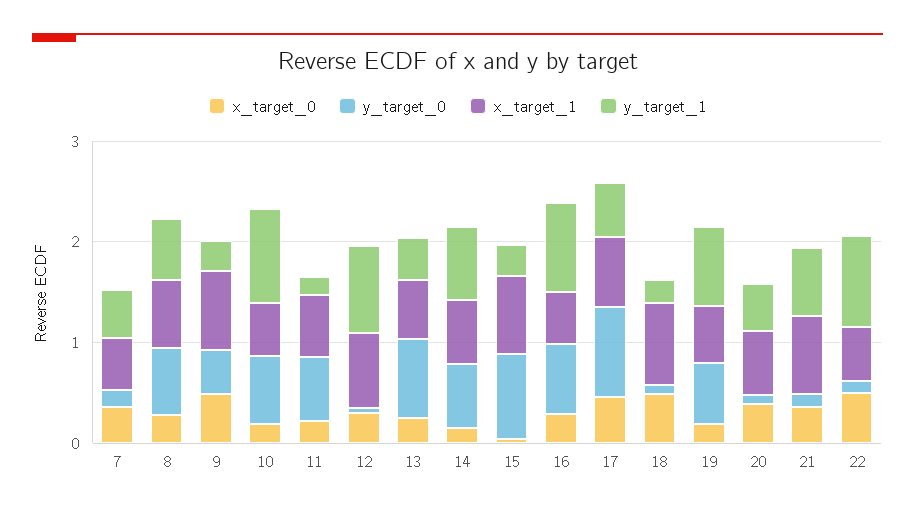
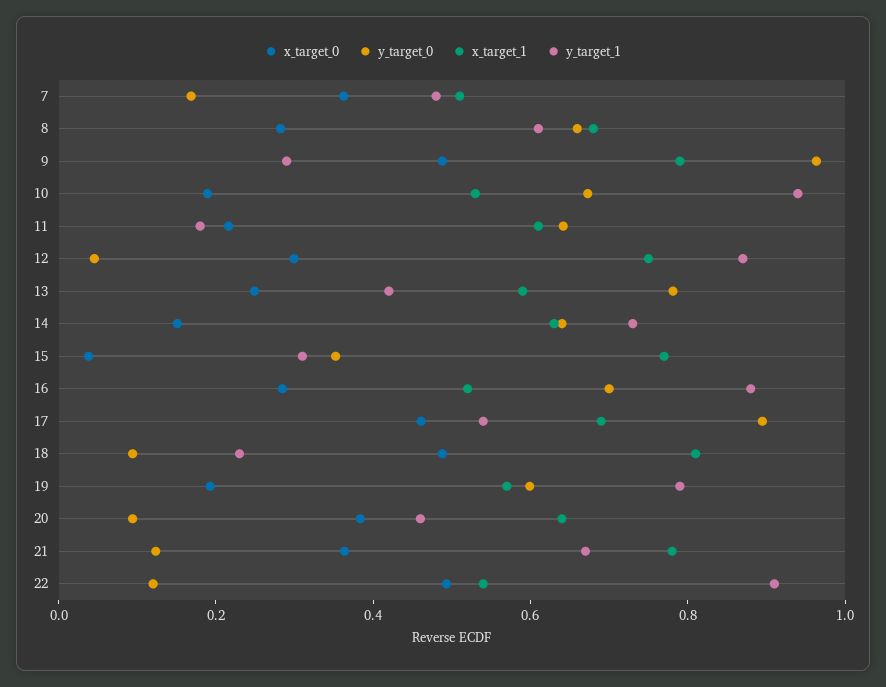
  {
    "x_target_0": {
      "7": 0.35,
      "8": 0.3,
      "9": 0.5,
      "10": 0.2,
      "11": 0.2,
      "12": 0.3,
      "13": 0.25,
      "14": 0.15,
      "15": 0.05,
      "16": 0.3,
      "17": 0.45,
      "18": 0.5,
      "19": 0.2,
      "20": 0.4,
      "21": 0.35,
      "22": 0.5
    },
    "y_target_0": {
      "7": 0.15,
      "8": 0.65,
-     "9": 0.4,
+     "9": 0.95,
      "10": 0.65,
      "11": 0.65,
      "12": 0.05,
      "13": 0.8,
      "14": 0.65,
-     "15": 0.8,
+     "15": 0.35,
      "16": 0.7,
      "17": 0.9,
      "18": 0.1,
      "19": 0.6,
      "20": 0.1,
      "21": 0.1,
      "22": 0.1
    },
    "x_target_1": {
      "7": 0.5,
      "8": 0.7,
      "9": 0.8,
      "10": 0.55,
      "11": 0.6,
      "12": 0.75,
      "13": 0.6,
      "14": 0.65,
      "15": 0.75,
      "16": 0.5,
      "17": 0.7,
      "18": 0.8,
      "19": 0.55,
      "20": 0.65,
      "21": 0.8,
      "22": 0.55
    },
    "y_target_1": {
      "7": 0.5,
      "8": 0.6,
      "9": 0.3,
      "10": 0.95,
      "11": 0.2,
      "12": 0.85,
      "13": 0.4,
      "14": 0.75,
      "15": 0.3,
      "16": 0.9,
      "17": 0.55,
      "18": 0.25,
      "19": 0.8,
      "20": 0.45,
      "21": 0.65,
      "22": 0.9
    }
  }

